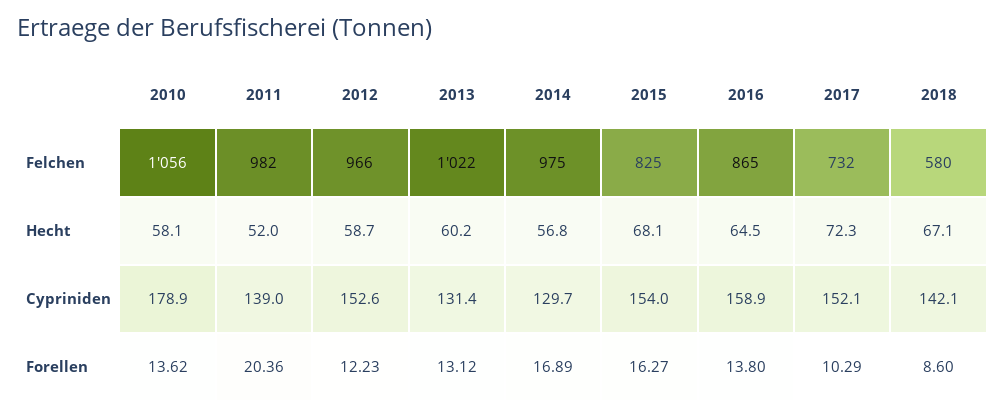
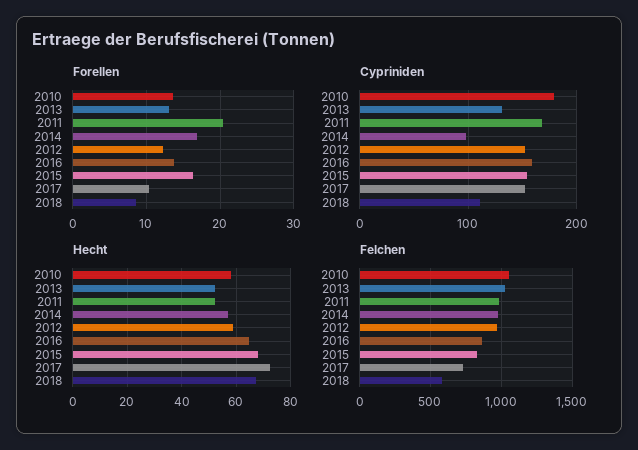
  {
    "Felchen": {
      "2010": 1056,
      "2011": 982,
      "2012": 966,
      "2013": 1022,
      "2014": 975,
      "2015": 825,
      "2016": 865,
      "2017": 732,
      "2018": 580
    },
    "Hecht": {
      "2010": 58.1,
      "2011": 52,
      "2012": 58.7,
-     "2013": 60.2,
+     "2013": 52.5,
      "2014": 56.8,
      "2015": 68.1,
      "2016": 64.5,
      "2017": 72.3,
      "2018": 67.1
    },
    "Cypriniden": {
      "2010": 178.9,
-     "2011": 139,
+     "2011": 170,
      "2012": 152.6,
      "2013": 131.4,
-     "2014": 129.7,
+     "2014": 100,
      "2015": 154,
      "2016": 158.9,
      "2017": 152.1,
-     "2018": 142.1
+     "2018": 110
    },
    "Forellen": {
      "2010": 13.62,
      "2011": 20.36,
      "2012": 12.23,
      "2013": 13.12,
      "2014": 16.89,
      "2015": 16.27,
      "2016": 13.8,
      "2017": 10.29,
      "2018": 8.6
    }
  }

